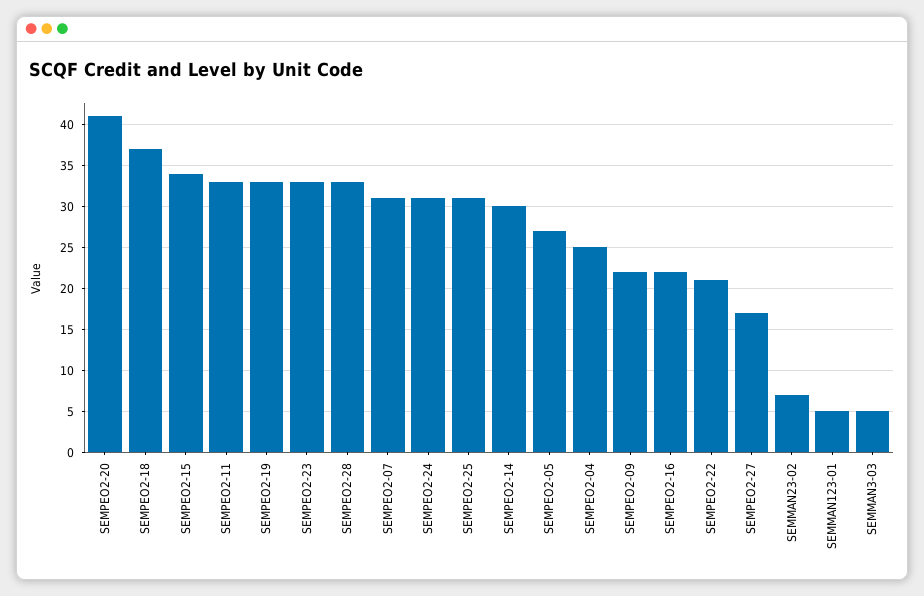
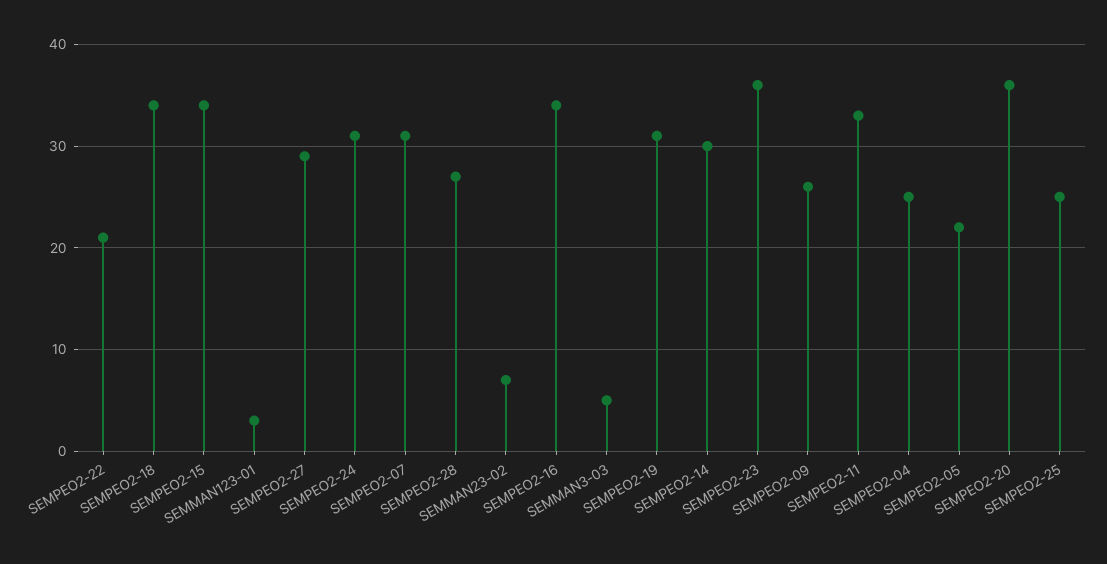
  {
-   "SEMPEO2-20": 41,
+   "SEMPEO2-20": 36,
-   "SEMPEO2-18": 37,
+   "SEMPEO2-18": 34,
    "SEMPEO2-15": 34,
    "SEMPEO2-11": 33,
-   "SEMPEO2-19": 33,
+   "SEMPEO2-19": 31,
-   "SEMPEO2-23": 33,
+   "SEMPEO2-23": 36,
-   "SEMPEO2-28": 33,
+   "SEMPEO2-28": 27,
    "SEMPEO2-07": 31,
    "SEMPEO2-24": 31,
-   "SEMPEO2-25": 31,
+   "SEMPEO2-25": 25,
    "SEMPEO2-14": 30,
-   "SEMPEO2-05": 27,
+   "SEMPEO2-05": 22,
    "SEMPEO2-04": 25,
-   "SEMPEO2-09": 22,
+   "SEMPEO2-09": 26,
-   "SEMPEO2-16": 22,
+   "SEMPEO2-16": 34,
    "SEMPEO2-22": 21,
-   "SEMPEO2-27": 17,
+   "SEMPEO2-27": 29,
    "SEMMAN23-02": 7,
-   "SEMMAN123-01": 5,
+   "SEMMAN123-01": 3,
    "SEMMAN3-03": 5
  }

